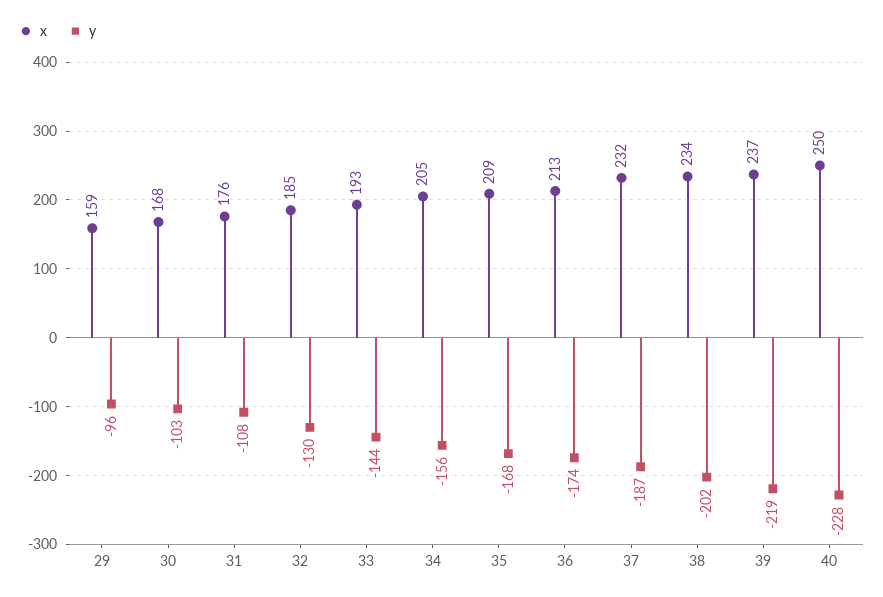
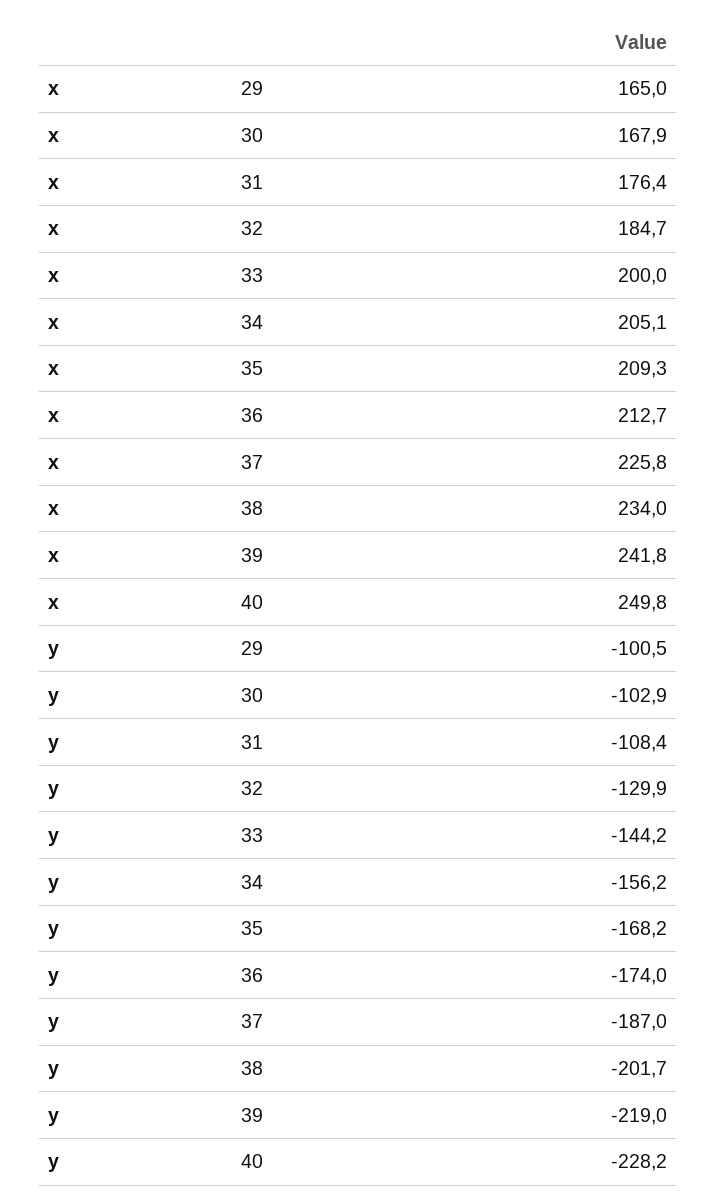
  {
    "x": {
-     "29": 159,
+     "29": 165,
      "30": 167.9,
      "31": 176.4,
      "32": 184.7,
-     "33": 193,
+     "33": 200,
      "34": 205.1,
      "35": 209.3,
      "36": 212.7,
-     "37": 232,
+     "37": 225.8,
      "38": 234,
-     "39": 237,
+     "39": 241.8,
      "40": 249.8
    },
    "y": {
-     "29": -96,
+     "29": -100.5,
      "30": -102.9,
      "31": -108.4,
      "32": -129.9,
      "33": -144.2,
      "34": -156.2,
      "35": -168.2,
      "36": -174,
      "37": -187,
      "38": -201.7,
      "39": -219,
      "40": -228.2
    }
  }

